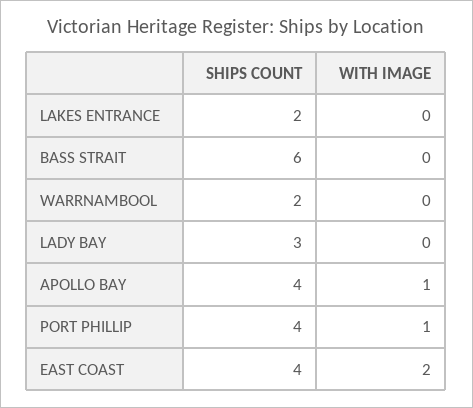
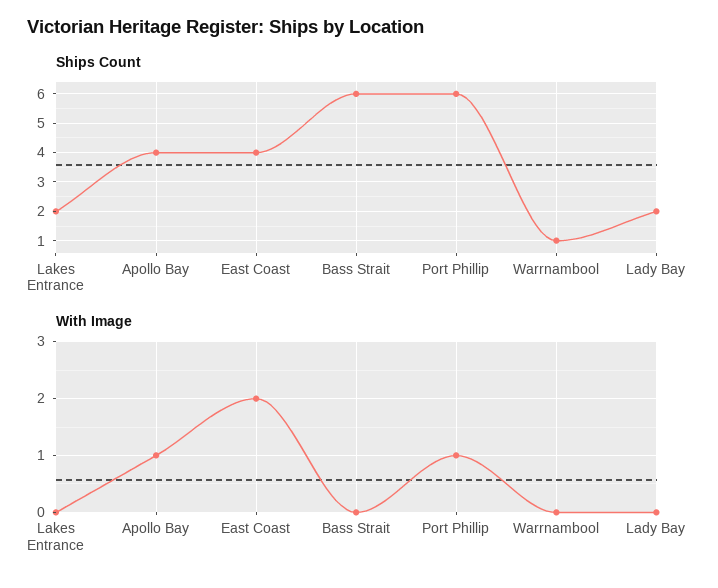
  {
    "SHIPS COUNT": {
      "LAKES ENTRANCE": 2,
      "BASS STRAIT": 6,
-     "WARRNAMBOOL": 2,
+     "WARRNAMBOOL": 1,
-     "LADY BAY": 3,
+     "LADY BAY": 2,
      "APOLLO BAY": 4,
-     "PORT PHILLIP": 4,
+     "PORT PHILLIP": 6,
      "EAST COAST": 4
    },
    "WITH IMAGE": {
      "LAKES ENTRANCE": 0,
      "BASS STRAIT": 0,
      "WARRNAMBOOL": 0,
      "LADY BAY": 0,
      "APOLLO BAY": 1,
      "PORT PHILLIP": 1,
      "EAST COAST": 2
    }
  }

